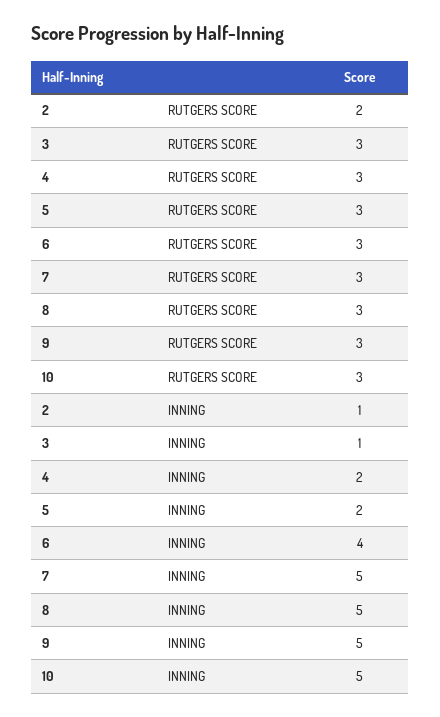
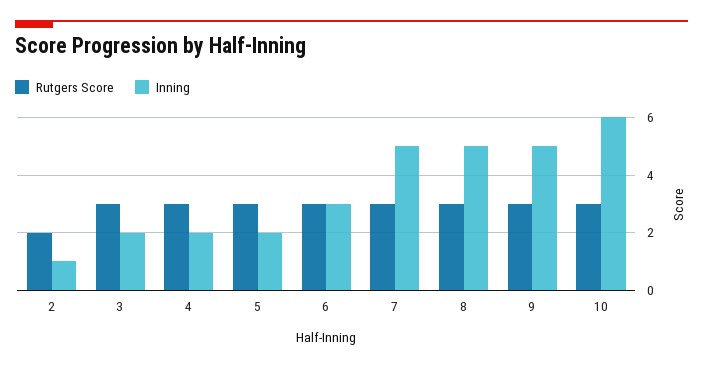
  {
    "RUTGERS SCORE": {
      "2": 2,
      "3": 3,
      "4": 3,
      "5": 3,
      "6": 3,
      "7": 3,
      "8": 3,
      "9": 3,
      "10": 3
    },
    "INNING": {
      "2": 1,
-     "3": 1,
+     "3": 2,
      "4": 2,
      "5": 2,
-     "6": 4,
+     "6": 3,
      "7": 5,
      "8": 5,
      "9": 5,
-     "10": 5
+     "10": 6
    }
  }

